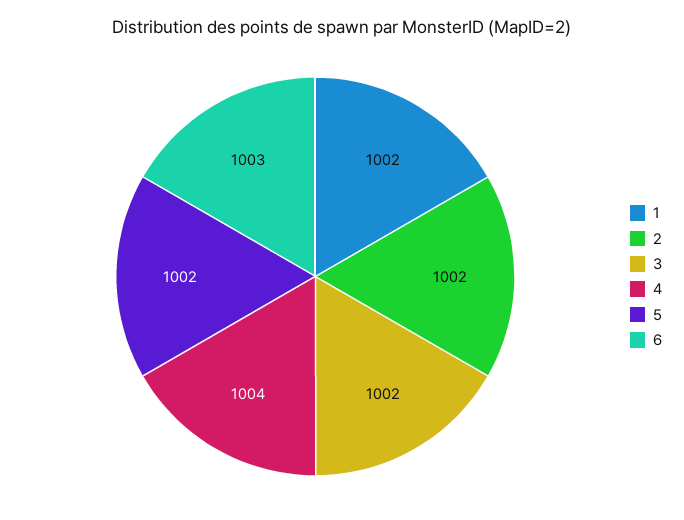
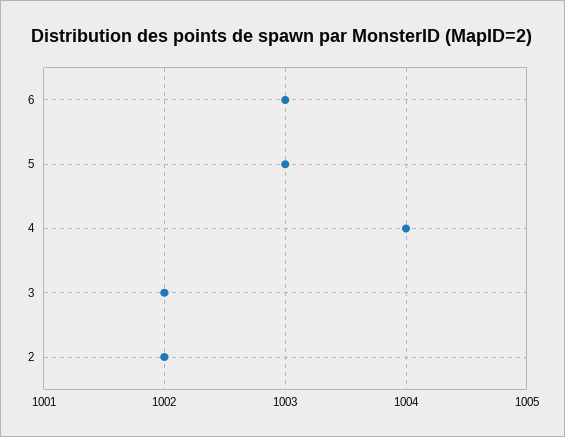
  {
-   "1": 1002,
    "2": 1002,
    "3": 1002,
    "4": 1004,
-   "5": 1002,
+   "5": 1003,
    "6": 1003
  }

